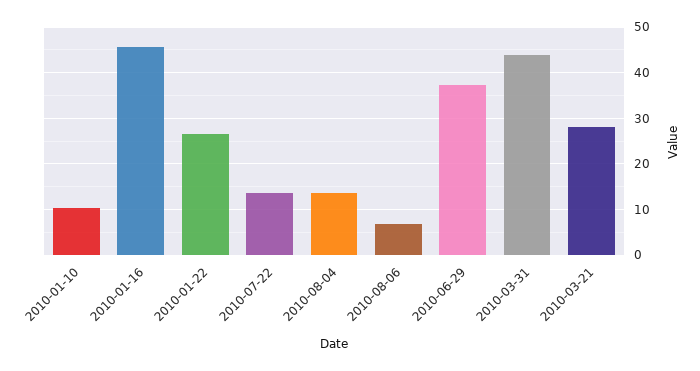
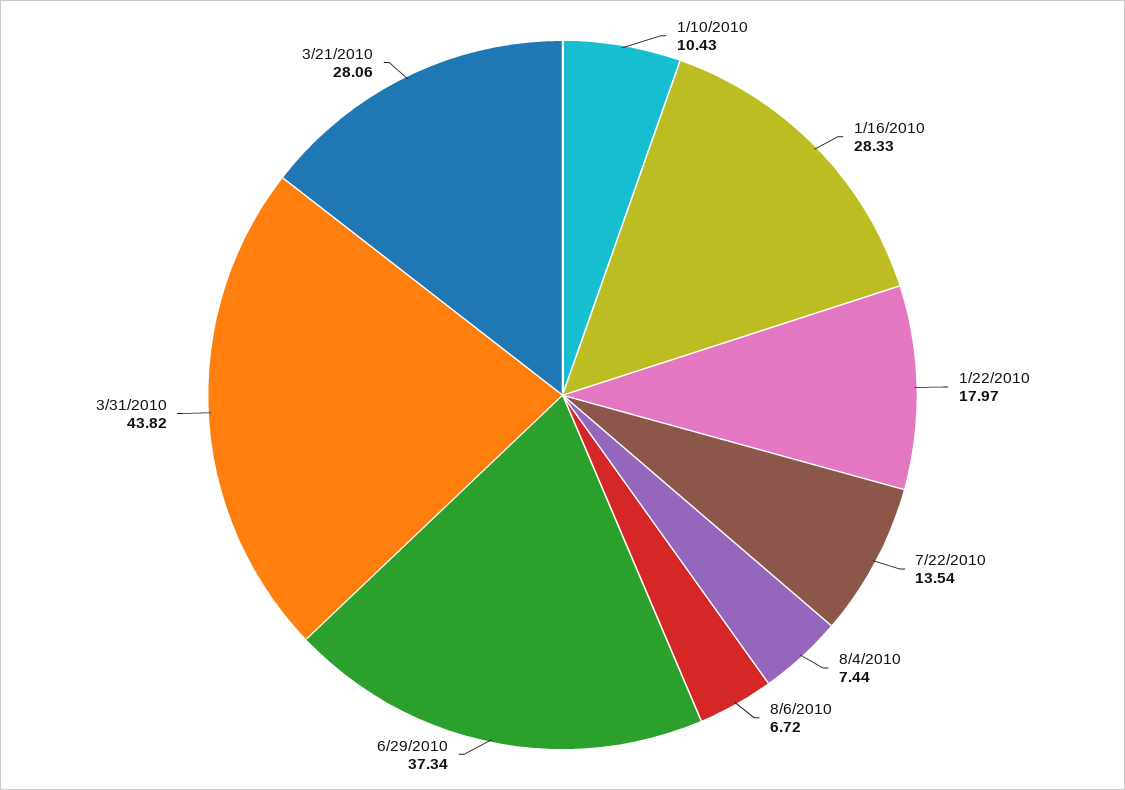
  {
    "2010-01-10": 10.43,
-   "2010-01-16": 46,
+   "2010-01-16": 28.33,
-   "2010-01-22": 26,
+   "2010-01-22": 17.97,
    "2010-07-22": 13.54,
-   "2010-08-04": 14,
+   "2010-08-04": 7.44,
    "2010-08-06": 6.72,
    "2010-06-29": 37.34,
    "2010-03-31": 43.82,
    "2010-03-21": 28.06
  }

